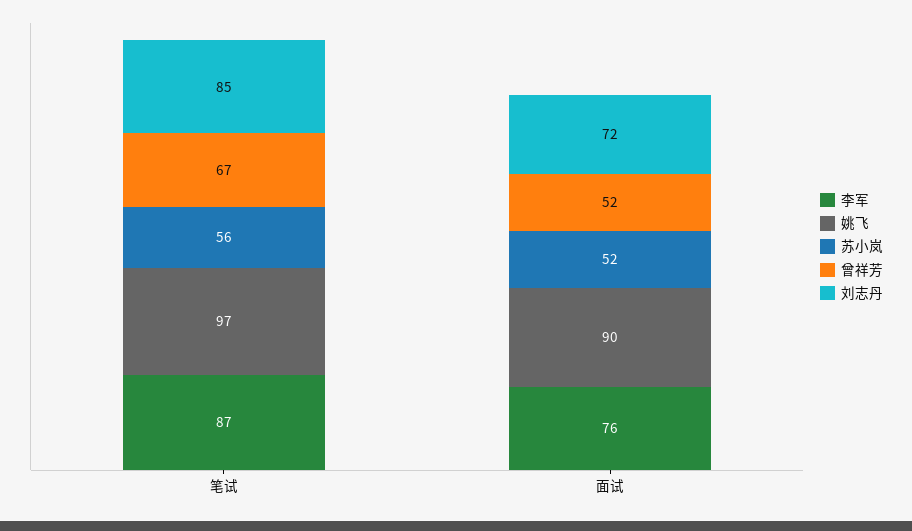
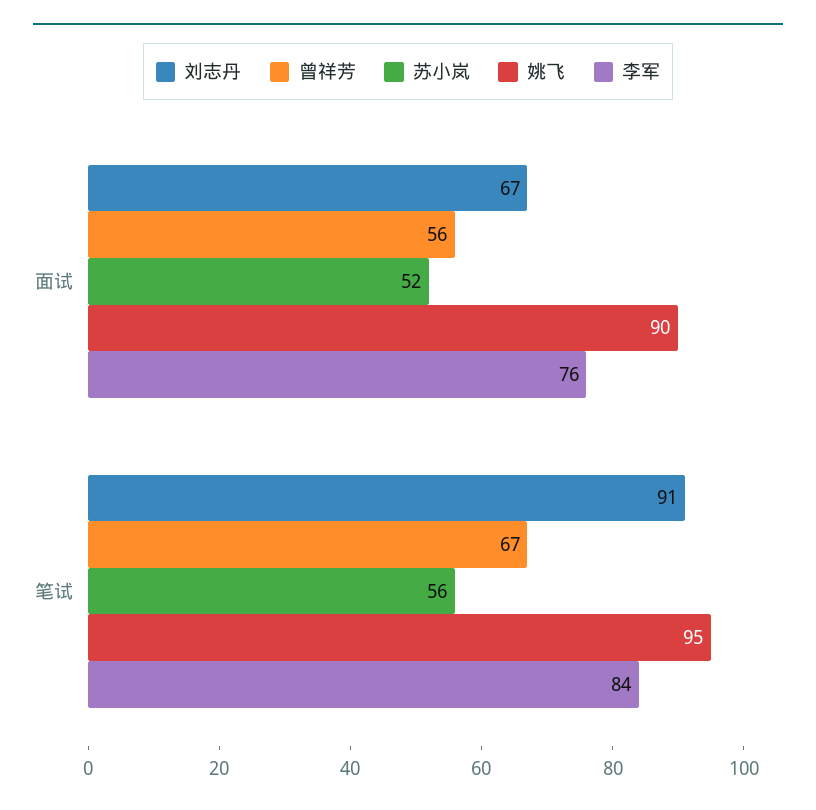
  {
    "李军": {
-     "笔试": 87,
+     "笔试": 84,
      "面试": 76
    },
    "姚飞": {
-     "笔试": 97,
+     "笔试": 95,
      "面试": 90
    },
    "苏小岚": {
      "笔试": 56,
      "面试": 52
    },
    "曾祥芳": {
      "笔试": 67,
-     "面试": 52
+     "面试": 56
    },
    "刘志丹": {
-     "笔试": 85,
+     "笔试": 91,
-     "面试": 72
+     "面试": 67
    }
  }

